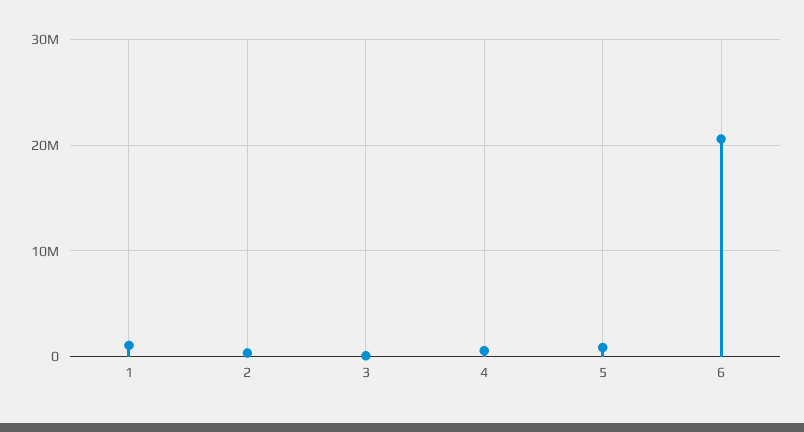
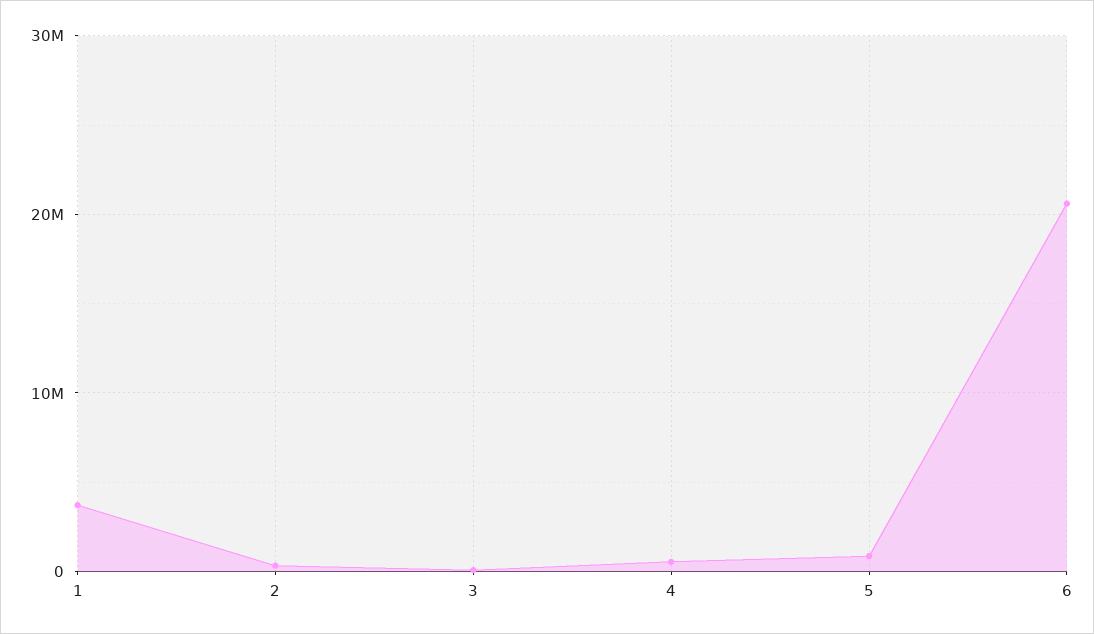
  {
-   "1": 1000000,
+   "1": 4000000,
    "2": 0,
    "3": 0,
    "4": 1000000,
    "5": 1000000,
    "6": 21000000
  }

